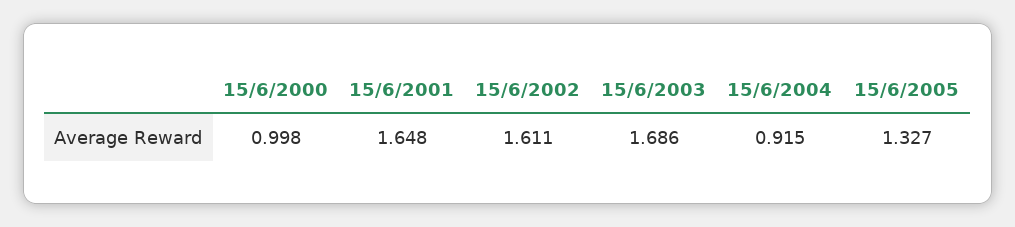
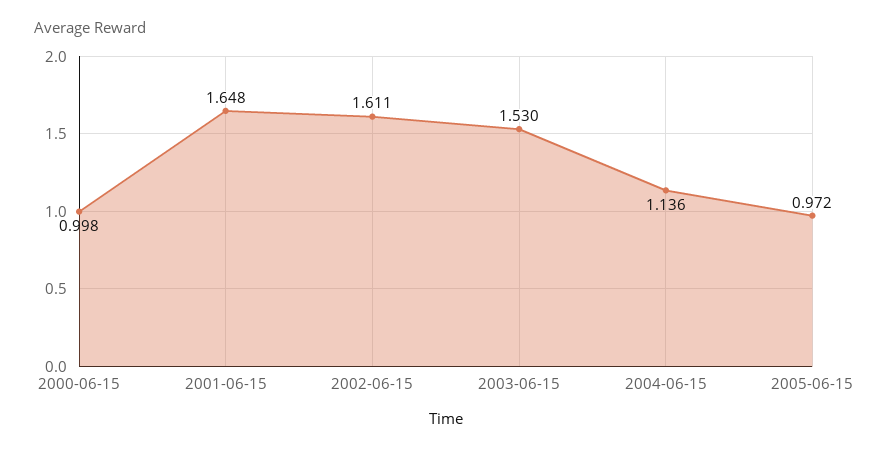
  {
    "15/6/2000": 0.998,
    "15/6/2001": 1.648,
    "15/6/2002": 1.611,
-   "15/6/2003": 1.686,
+   "15/6/2003": 1.53,
-   "15/6/2004": 0.915,
+   "15/6/2004": 1.136,
-   "15/6/2005": 1.327
+   "15/6/2005": 0.972
  }

